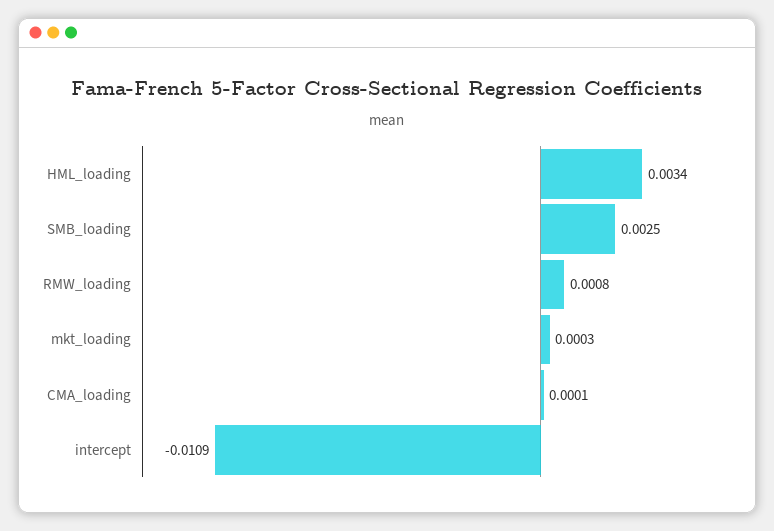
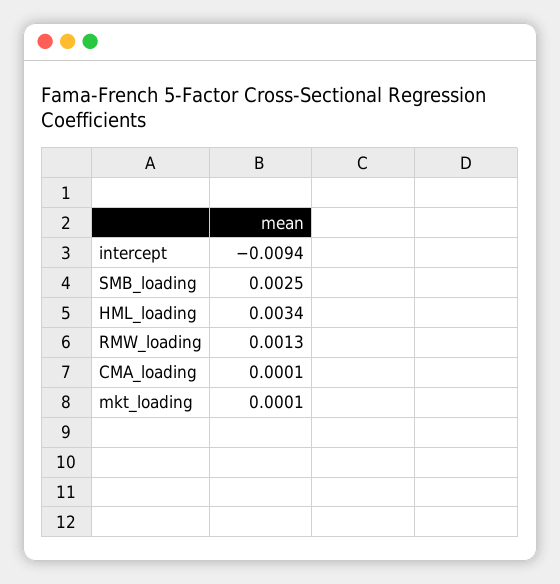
  {
    "HML_loading": 0.0034,
    "SMB_loading": 0.0025,
-   "RMW_loading": 0.0008,
+   "RMW_loading": 0.0013,
-   "mkt_loading": 0.0003,
+   "mkt_loading": 0.0001,
    "CMA_loading": 0.0001,
-   "intercept": -0.0109
+   "intercept": -0.0094
  }

